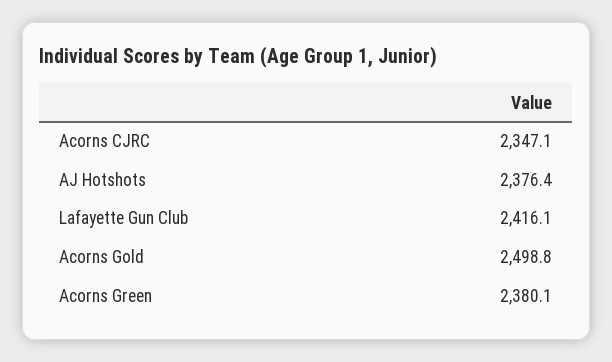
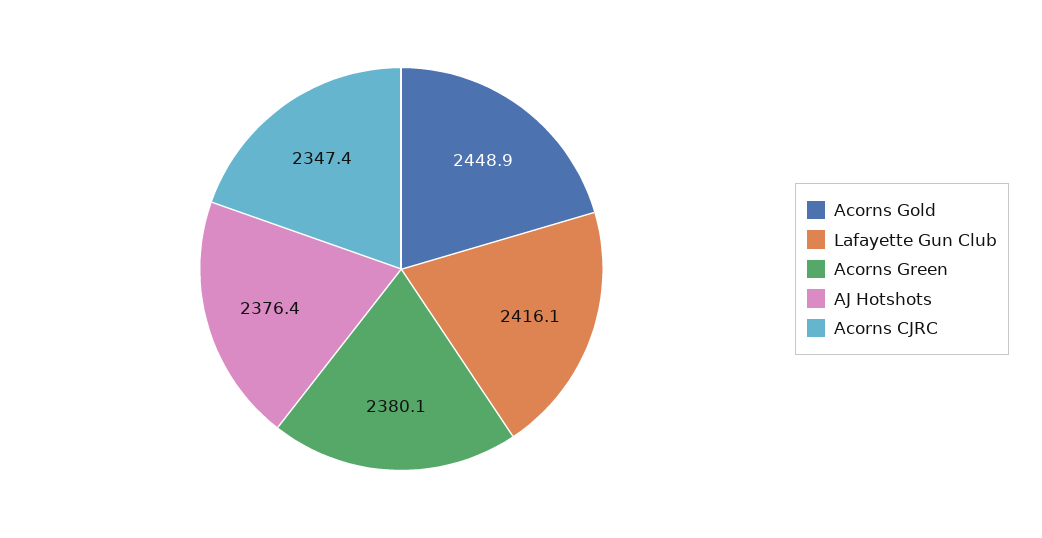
  {
-   "Acorns CJRC": 2347.1,
+   "Acorns CJRC": 2347.4,
    "AJ Hotshots": 2376.4,
    "Lafayette Gun Club": 2416.1,
-   "Acorns Gold": 2498.8,
+   "Acorns Gold": 2448.9,
    "Acorns Green": 2380.1
  }

